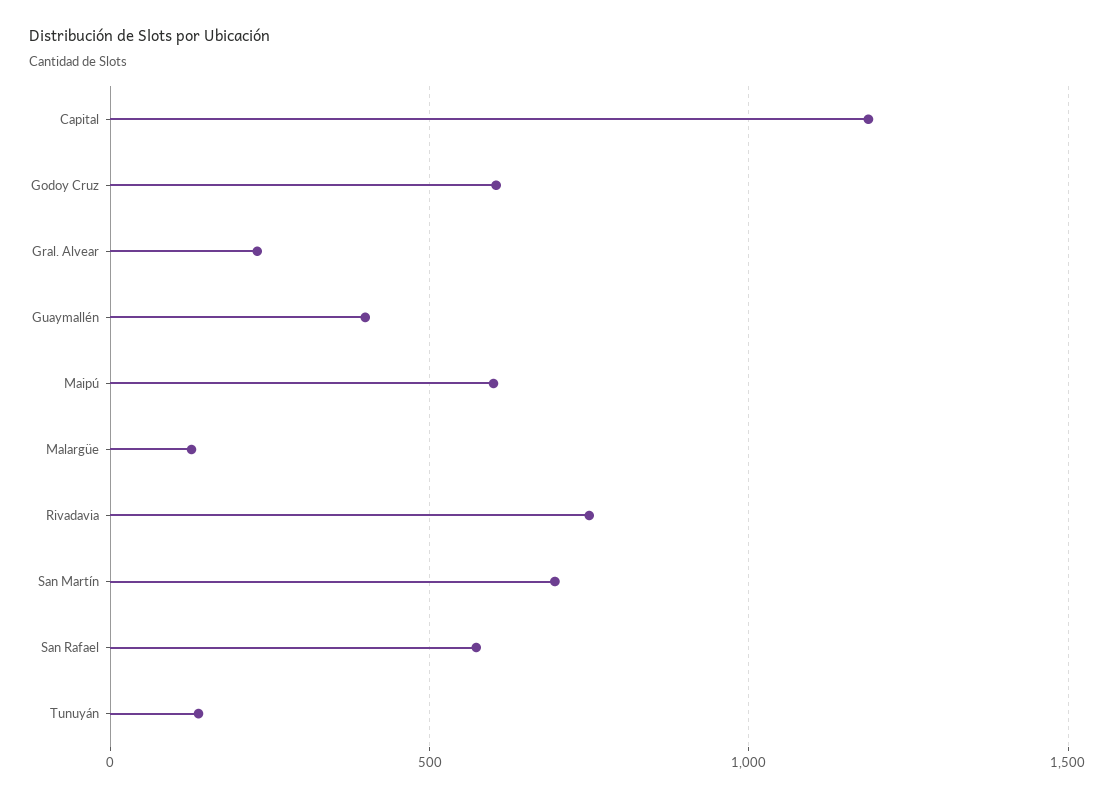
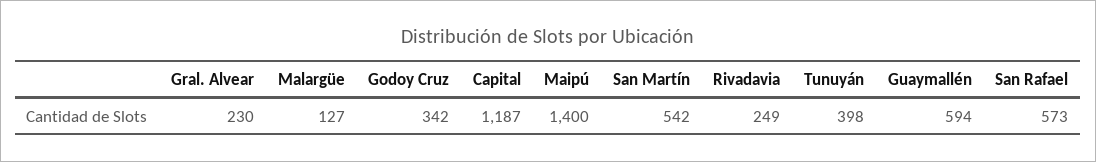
  {
    "Capital": 1187,
-   "Godoy Cruz": 600,
+   "Godoy Cruz": 342,
    "Gral. Alvear": 230,
-   "Guaymallén": 400,
+   "Guaymallén": 594,
-   "Maipú": 600,
+   "Maipú": 1400,
    "Malargüe": 127,
-   "Rivadavia": 750,
+   "Rivadavia": 249,
-   "San Martín": 700,
+   "San Martín": 542,
    "San Rafael": 573,
-   "Tunuyán": 150
+   "Tunuyán": 398
  }

